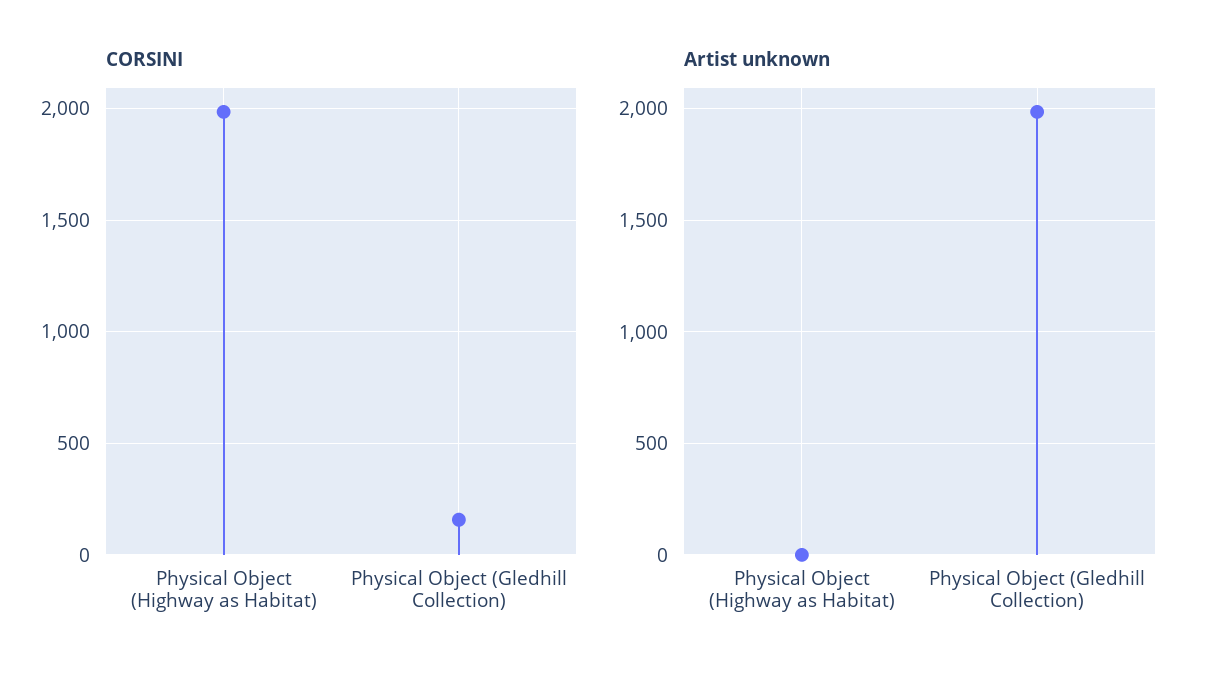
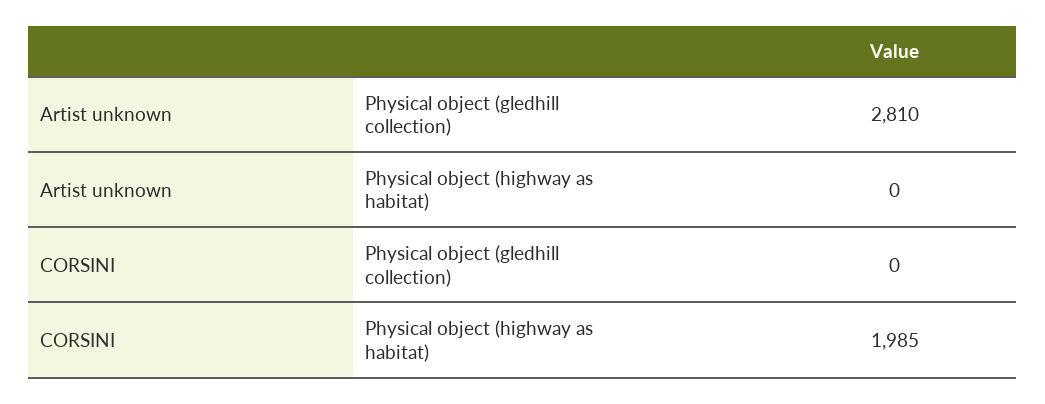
  {
    "CORSINI": {
      "Physical Object (Highway as Habitat)": 1985,
-     "Physical Object (Gledhill Collection)": 150
+     "Physical Object (Gledhill Collection)": 0
    },
    "Artist unknown": {
      "Physical Object (Highway as Habitat)": 0,
-     "Physical Object (Gledhill Collection)": 2000
+     "Physical Object (Gledhill Collection)": 2810
    }
  }

